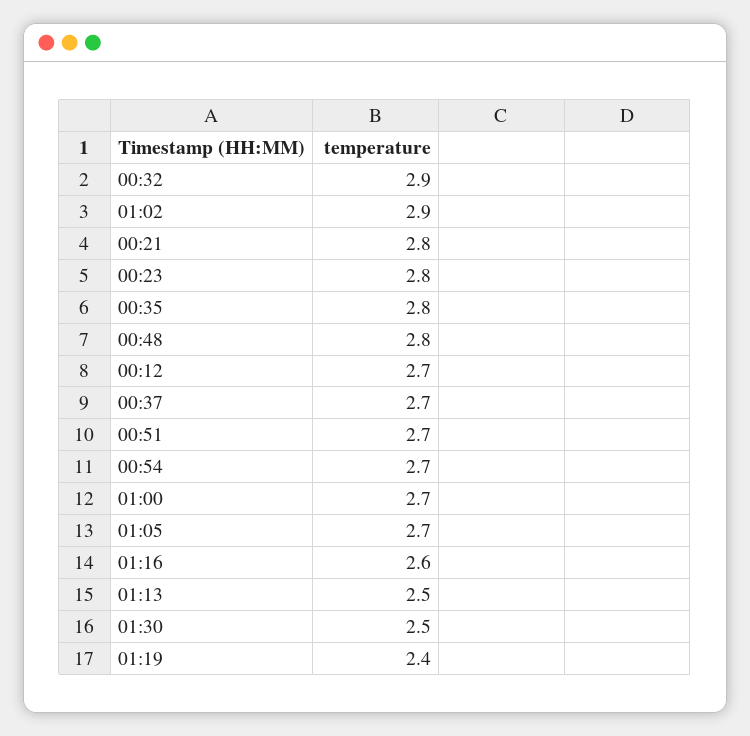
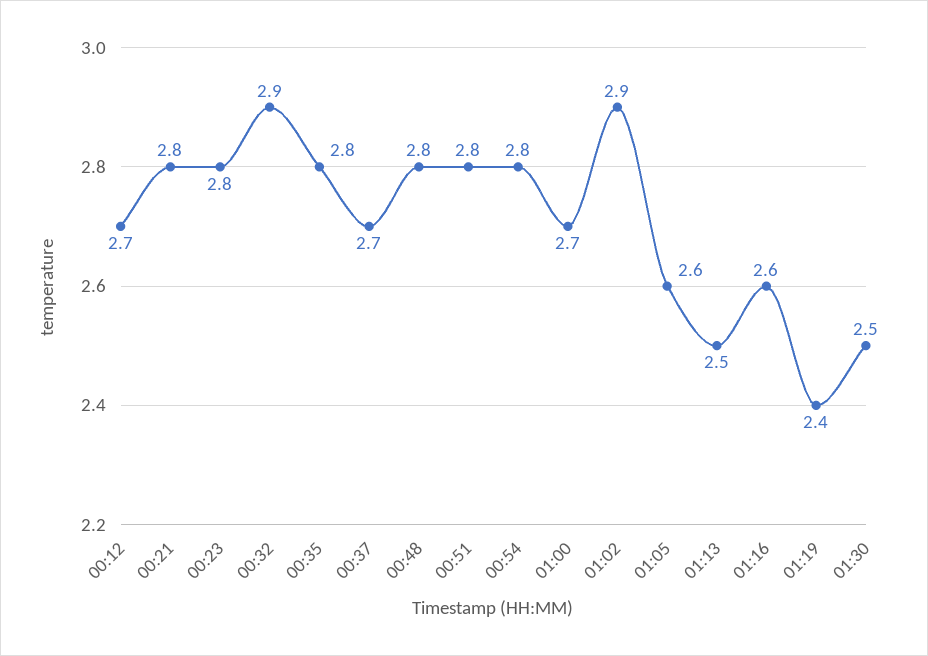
  {
    "00:32": 2.9,
    "01:02": 2.9,
    "00:21": 2.8,
    "00:23": 2.8,
    "00:35": 2.8,
    "00:48": 2.8,
    "00:12": 2.7,
    "00:37": 2.7,
-   "00:51": 2.7,
+   "00:51": 2.8,
-   "00:54": 2.7,
+   "00:54": 2.8,
    "01:00": 2.7,
-   "01:05": 2.7,
+   "01:05": 2.6,
    "01:16": 2.6,
    "01:13": 2.5,
    "01:30": 2.5,
    "01:19": 2.4
  }

